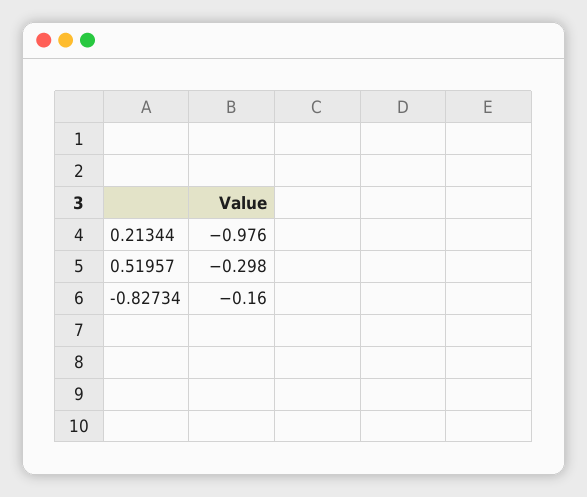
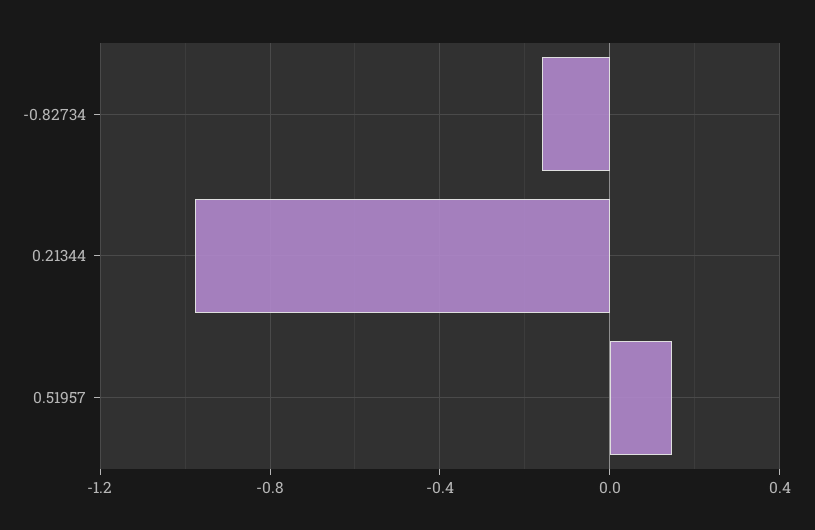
  {
    "0.21344": -0.976,
-   "0.51957": -0.298,
+   "0.51957": 0.15,
    "-0.82734": -0.16
  }

